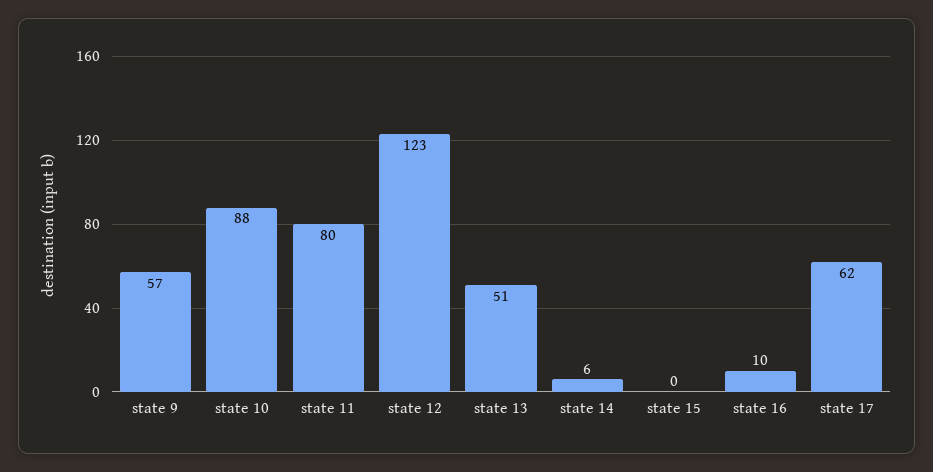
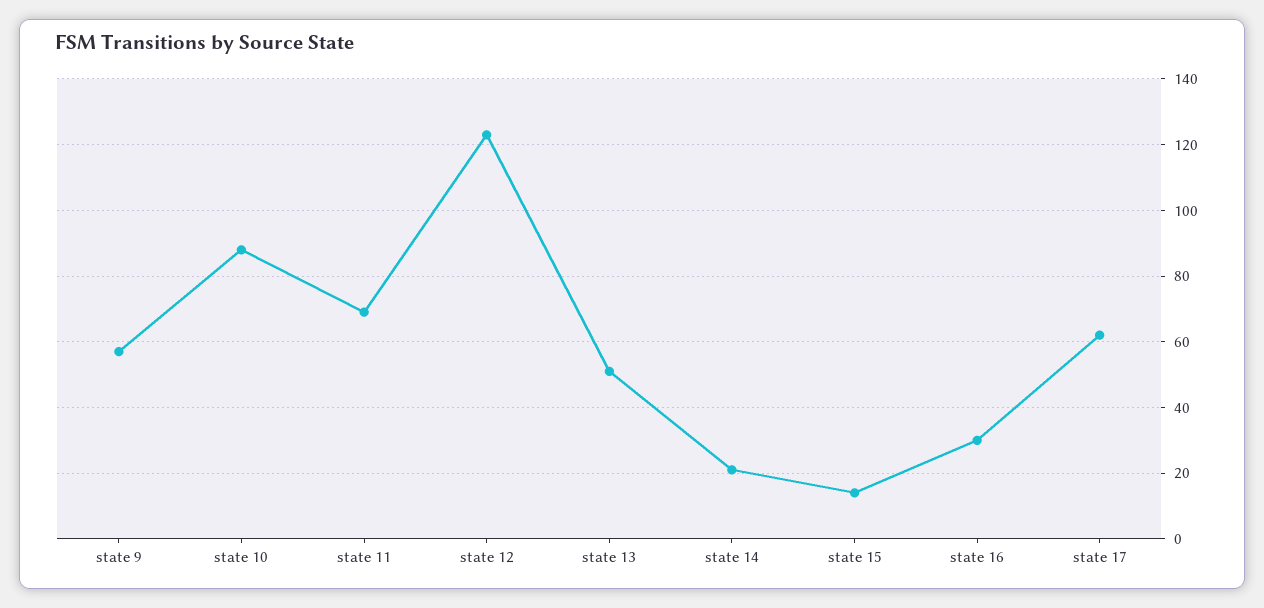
  {
    "state 9": 57,
    "state 10": 88,
-   "state 11": 80,
+   "state 11": 70,
    "state 12": 123,
    "state 13": 51,
-   "state 14": 6,
+   "state 14": 20,
-   "state 15": 0,
+   "state 15": 15,
-   "state 16": 10,
+   "state 16": 30,
    "state 17": 62
  }

